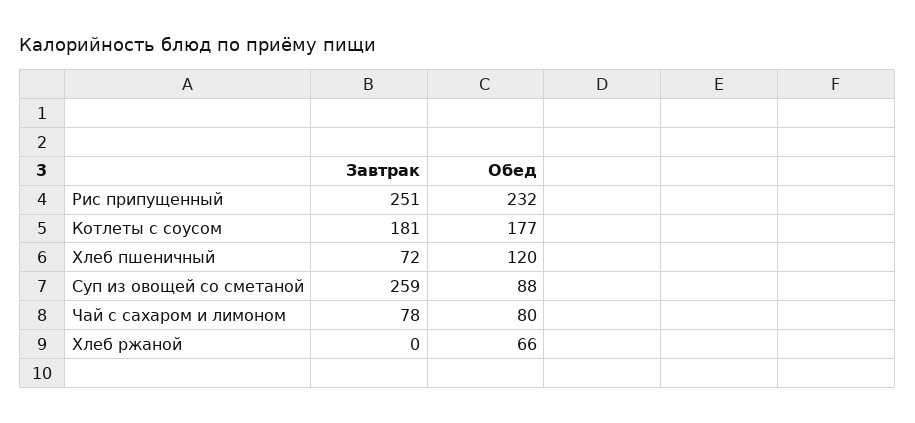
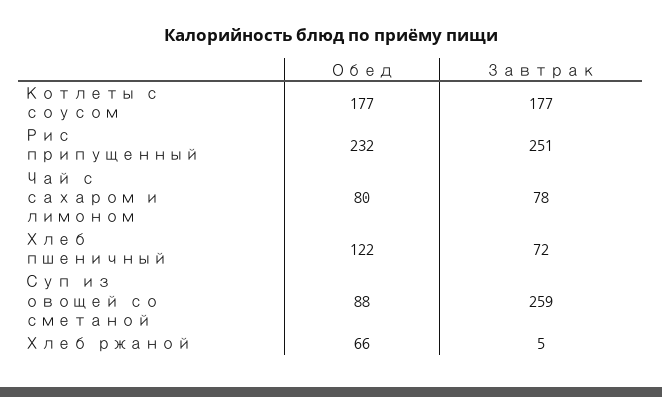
  {
    "Завтрак": {
      "Рис припущенный": 251,
-     "Котлеты с соусом": 181,
+     "Котлеты с соусом": 177,
      "Хлеб пшеничный": 72,
      "Суп из овощей со сметаной": 259,
      "Чай с сахаром и лимоном": 78,
-     "Хлеб ржаной": 0
+     "Хлеб ржаной": 5
    },
    "Обед": {
      "Рис припущенный": 232,
      "Котлеты с соусом": 177,
-     "Хлеб пшеничный": 120,
+     "Хлеб пшеничный": 122,
      "Суп из овощей со сметаной": 88,
      "Чай с сахаром и лимоном": 80,
      "Хлеб ржаной": 66
    }
  }

